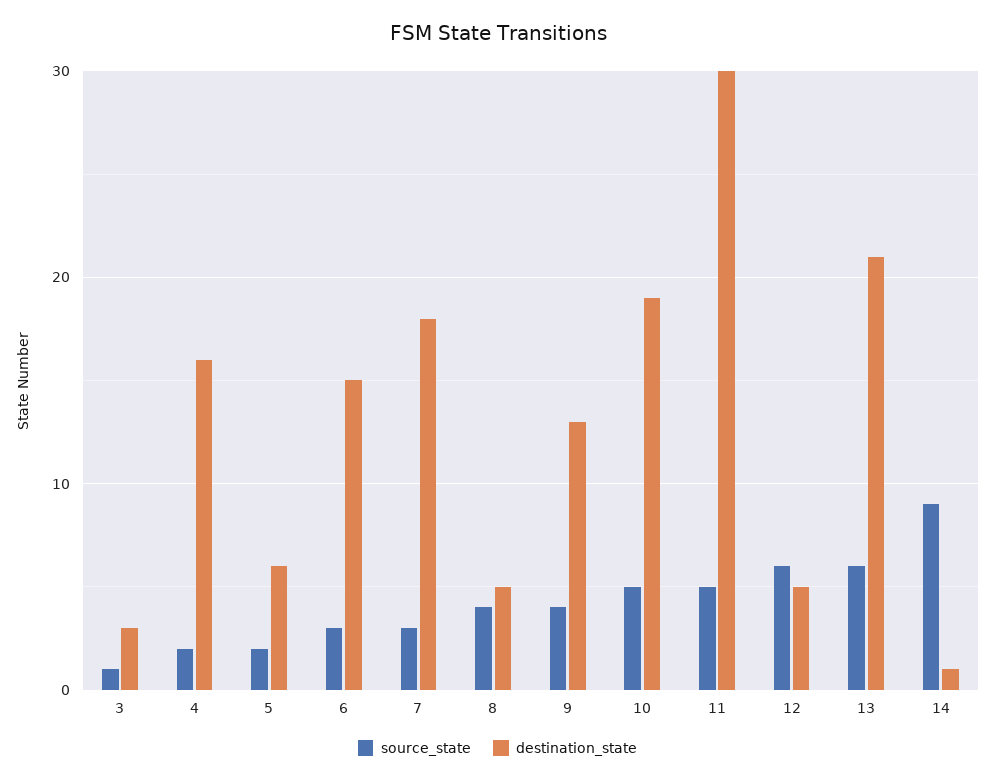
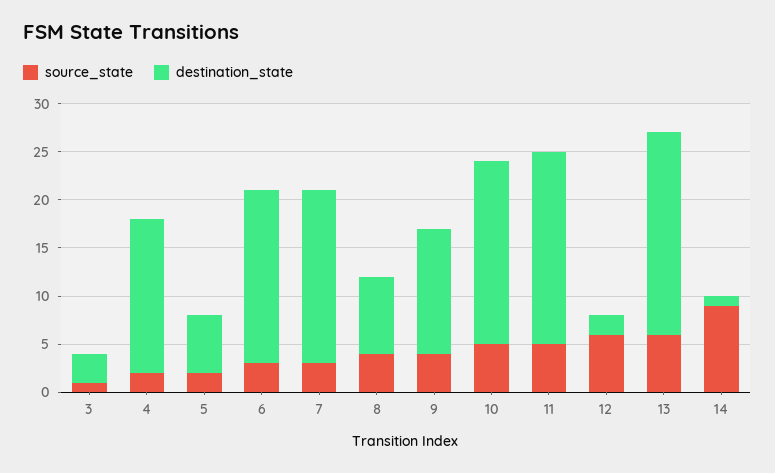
  {
    "source_state": {
      "3": 1,
      "4": 2,
      "5": 2,
      "6": 3,
      "7": 3,
      "8": 4,
      "9": 4,
      "10": 5,
      "11": 5,
      "12": 6,
      "13": 6,
      "14": 9
    },
    "destination_state": {
      "3": 3,
      "4": 16,
      "5": 6,
-     "6": 15,
+     "6": 18,
      "7": 18,
-     "8": 5,
+     "8": 8,
      "9": 13,
      "10": 19,
-     "11": 30,
+     "11": 20,
-     "12": 5,
+     "12": 2,
      "13": 21,
      "14": 1
    }
  }

